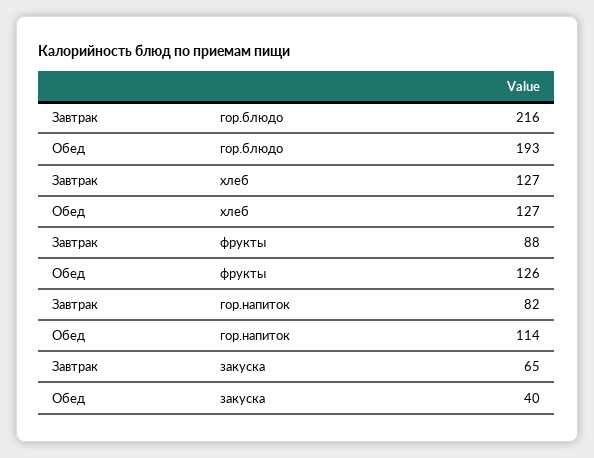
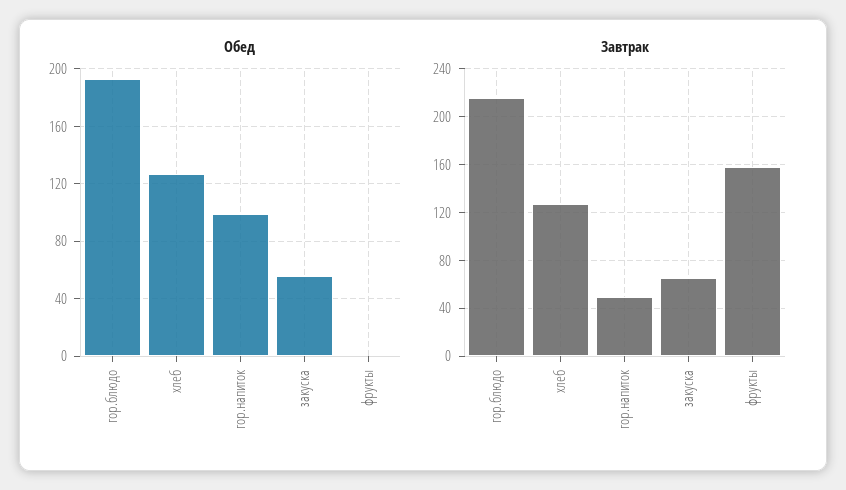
  {
    "Завтрак": {
      "гор.блюдо": 216,
      "хлеб": 127,
-     "фрукты": 88,
+     "фрукты": 160,
-     "гор.напиток": 82,
+     "гор.напиток": 50,
      "закуска": 65
    },
    "Обед": {
      "гор.блюдо": 193,
      "хлеб": 127,
-     "фрукты": 126,
+     "фрукты": 0,
-     "гор.напиток": 114,
+     "гор.напиток": 100,
-     "закуска": 40
+     "закуска": 55
    }
  }

